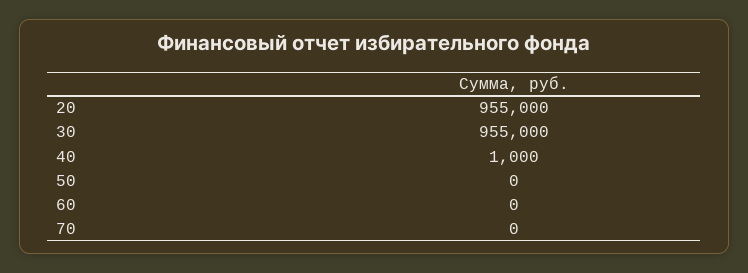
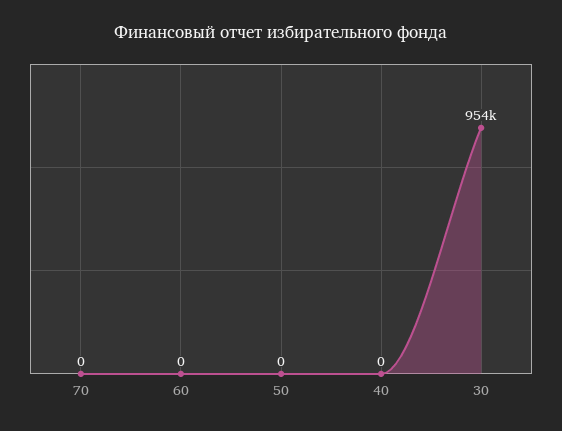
  {
-   "20": 955000,
-   "30": 955000,
+   "30": 954000,
-   "40": 1000,
+   "40": 0,
    "50": 0,
    "60": 0,
    "70": 0
  }

